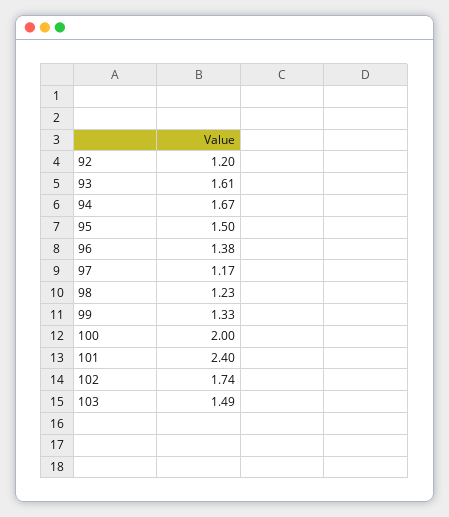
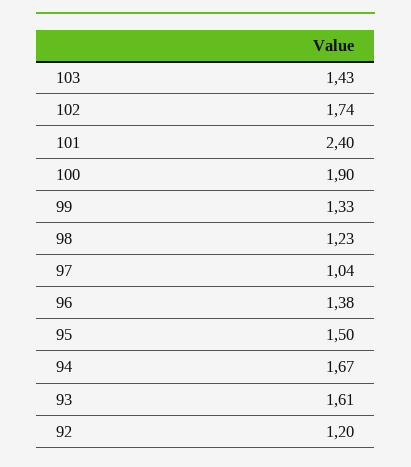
  {
    "92": 1.2,
    "93": 1.61,
    "94": 1.67,
    "95": 1.5,
    "96": 1.38,
-   "97": 1.17,
+   "97": 1.04,
    "98": 1.23,
    "99": 1.33,
-   "100": 2,
+   "100": 1.9,
    "101": 2.4,
    "102": 1.74,
-   "103": 1.49
+   "103": 1.43
  }

